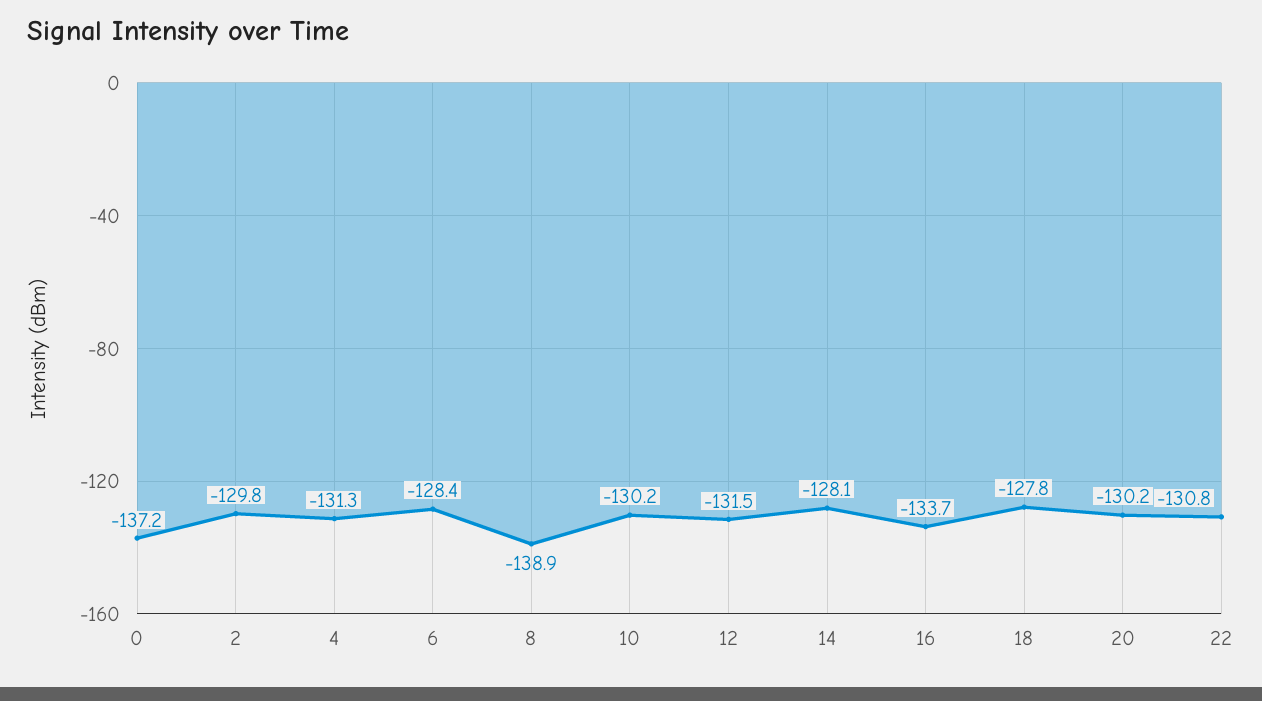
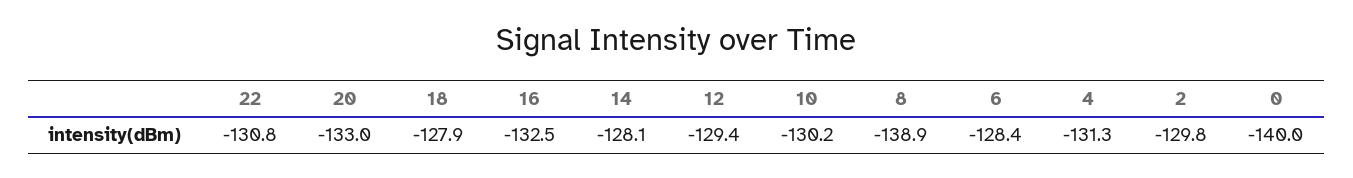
  {
-   "0": -137.2,
+   "0": -140,
    "2": -129.8,
    "4": -131.3,
    "6": -128.4,
    "8": -138.9,
    "10": -130.2,
-   "12": -131.5,
+   "12": -129.4,
    "14": -128.1,
-   "16": -133.7,
+   "16": -132.5,
-   "18": -127.8,
+   "18": -127.9,
-   "20": -130.2,
+   "20": -133,
    "22": -130.8
  }

